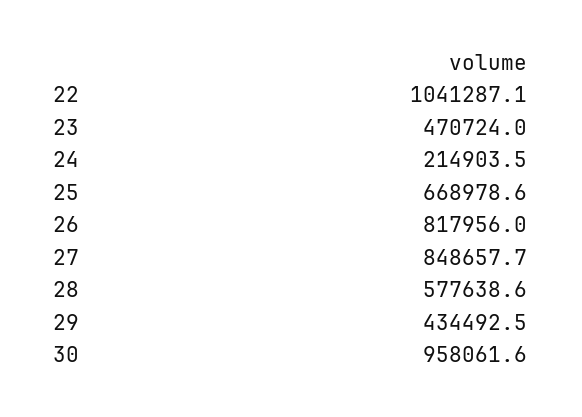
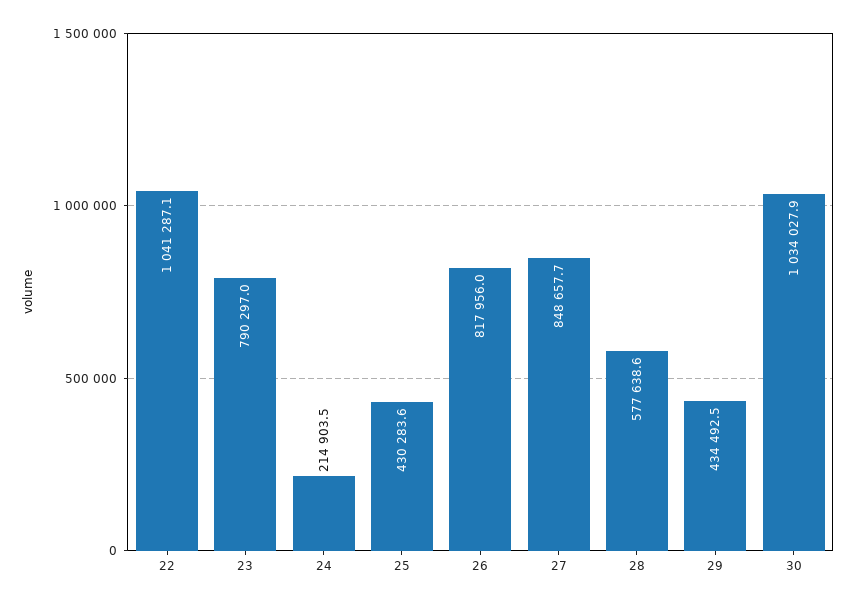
  {
    "22": 1041287.1,
-   "23": 470724,
+   "23": 790297,
    "24": 214903.5,
-   "25": 668978.6,
+   "25": 430283.6,
    "26": 817956,
    "27": 848657.7,
    "28": 577638.6,
    "29": 434492.5,
-   "30": 958061.6
+   "30": 1034027.9
  }

